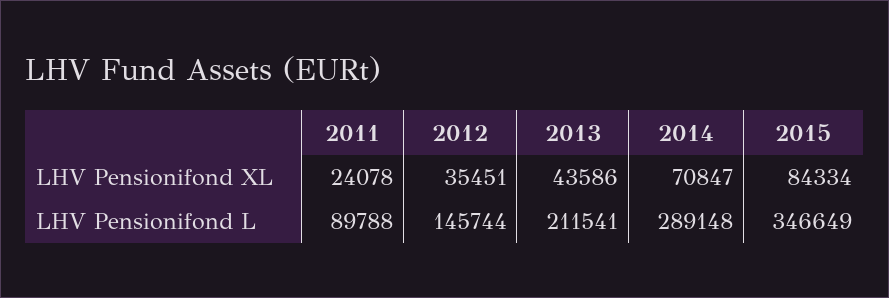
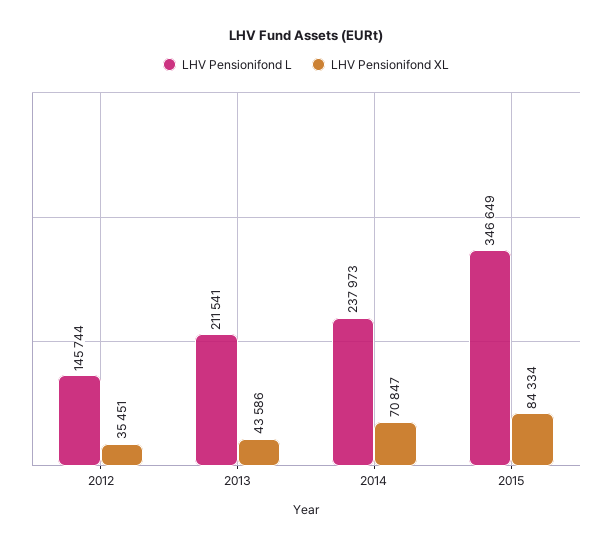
  {
    "LHV Pensionifond XL": {
-     "2011": 24078,
      "2012": 35451,
      "2013": 43586,
      "2014": 70847,
      "2015": 84334
    },
    "LHV Pensionifond L": {
-     "2011": 89788,
      "2012": 145744,
      "2013": 211541,
-     "2014": 289148,
+     "2014": 237973,
      "2015": 346649
    }
  }

